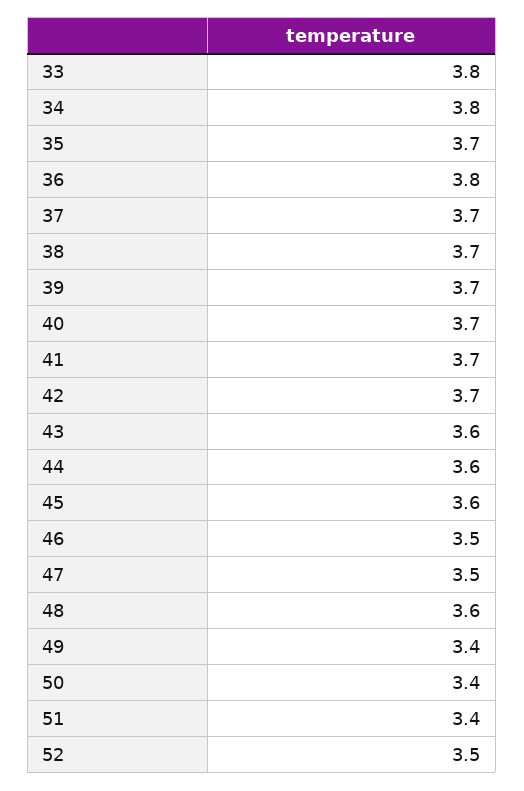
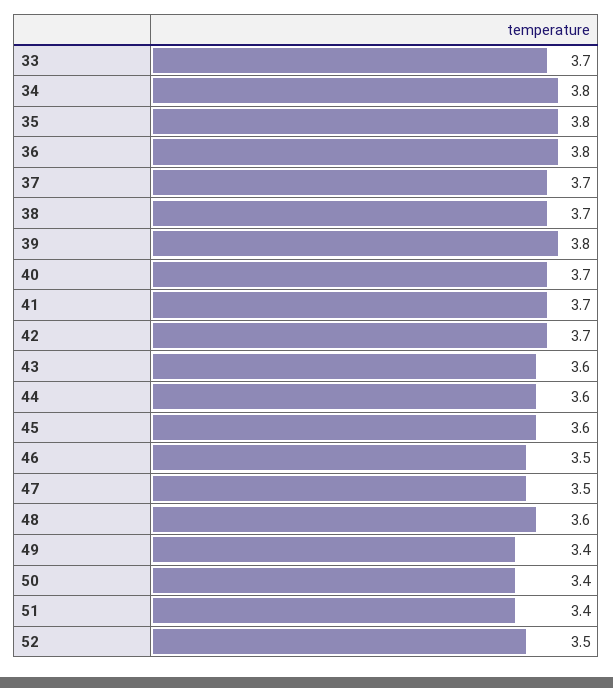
  {
-   "33": 3.8,
+   "33": 3.7,
    "34": 3.8,
-   "35": 3.7,
+   "35": 3.8,
    "36": 3.8,
    "37": 3.7,
    "38": 3.7,
-   "39": 3.7,
+   "39": 3.8,
    "40": 3.7,
    "41": 3.7,
    "42": 3.7,
    "43": 3.6,
    "44": 3.6,
    "45": 3.6,
    "46": 3.5,
    "47": 3.5,
    "48": 3.6,
    "49": 3.4,
    "50": 3.4,
    "51": 3.4,
    "52": 3.5
  }

